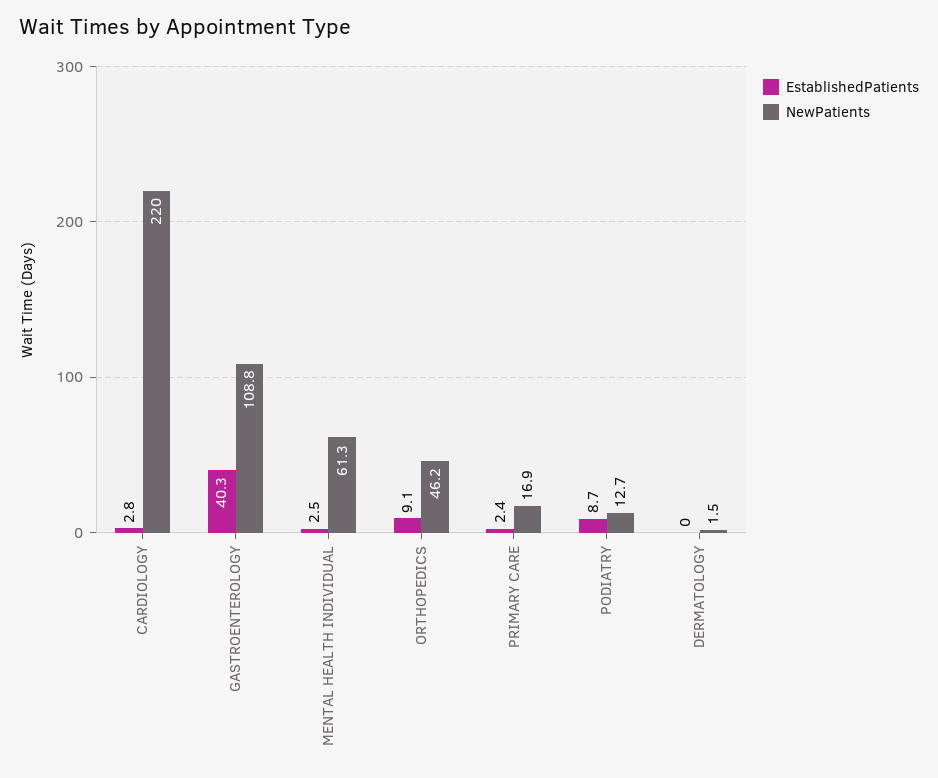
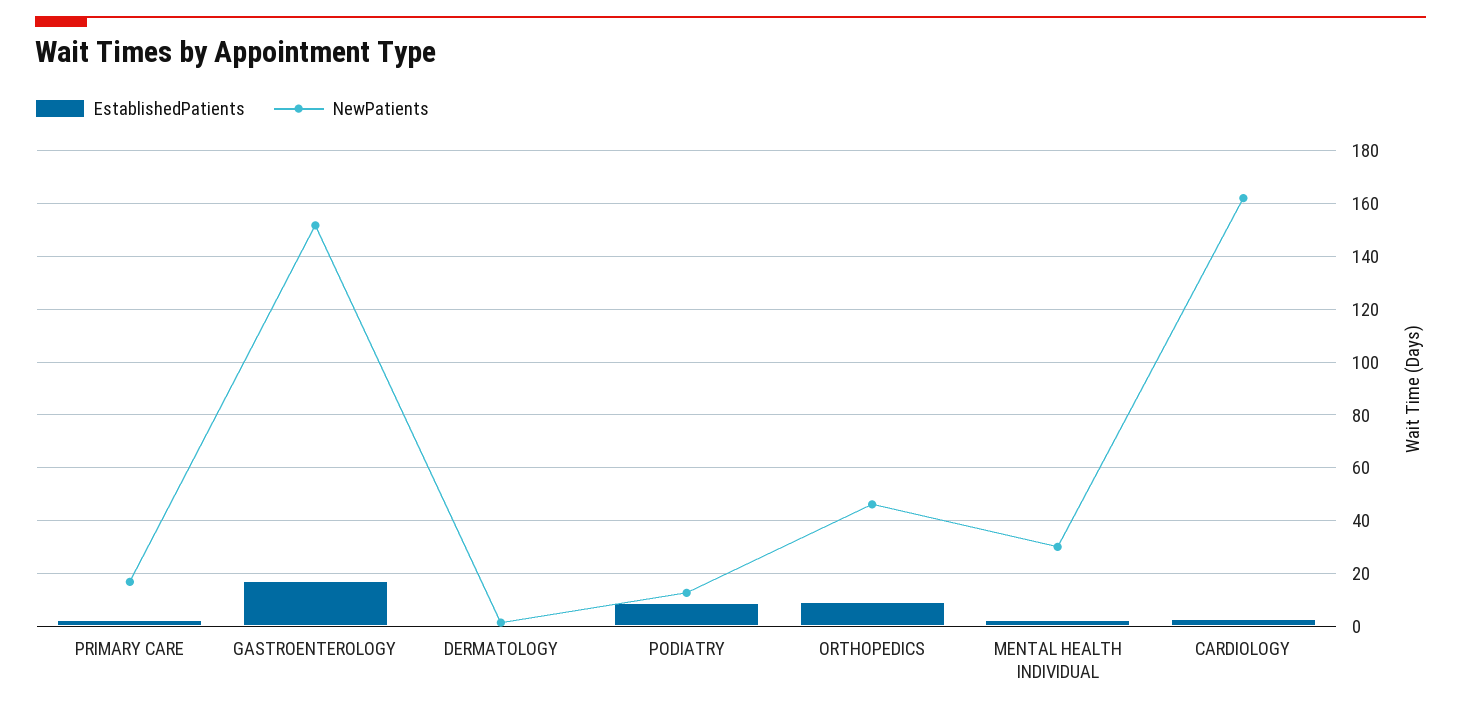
  {
    "EstablishedPatients": {
      "CARDIOLOGY": 2.8,
-     "GASTROENTEROLOGY": 40.3,
+     "GASTROENTEROLOGY": 17.5,
      "MENTAL HEALTH INDIVIDUAL": 2.5,
      "ORTHOPEDICS": 9.1,
      "PRIMARY CARE": 2.4,
      "PODIATRY": 8.7,
      "DERMATOLOGY": 0
    },
    "NewPatients": {
-     "CARDIOLOGY": 220,
+     "CARDIOLOGY": 162.5,
-     "GASTROENTEROLOGY": 108.8,
+     "GASTROENTEROLOGY": 152.5,
-     "MENTAL HEALTH INDIVIDUAL": 61.3,
+     "MENTAL HEALTH INDIVIDUAL": 30,
      "ORTHOPEDICS": 46.2,
      "PRIMARY CARE": 16.9,
      "PODIATRY": 12.7,
      "DERMATOLOGY": 1.5
    }
  }

